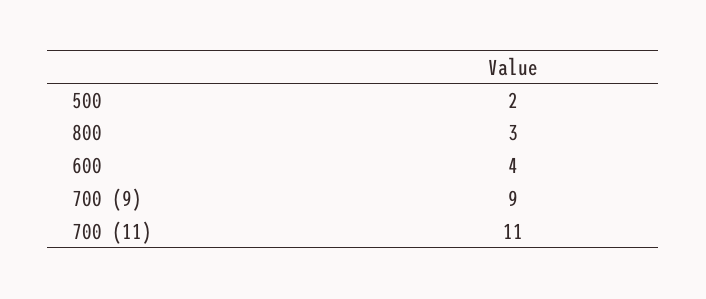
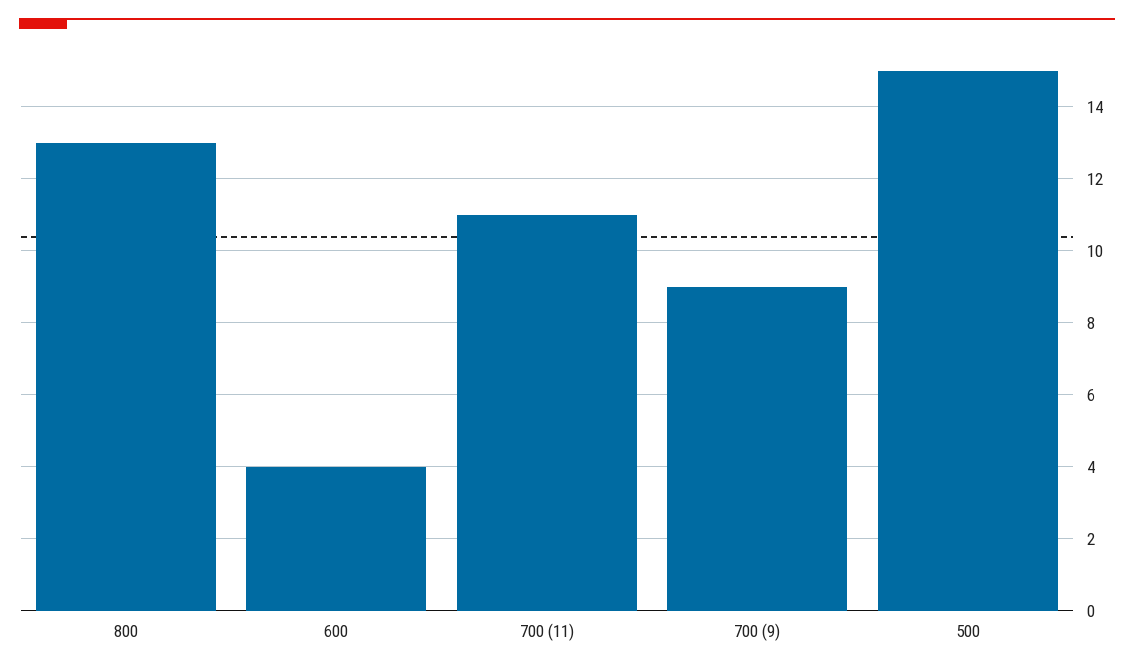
  {
-   "500": 2,
+   "500": 15,
-   "800": 3,
+   "800": 13,
    "600": 4,
    "700 (9)": 9,
    "700 (11)": 11
  }

